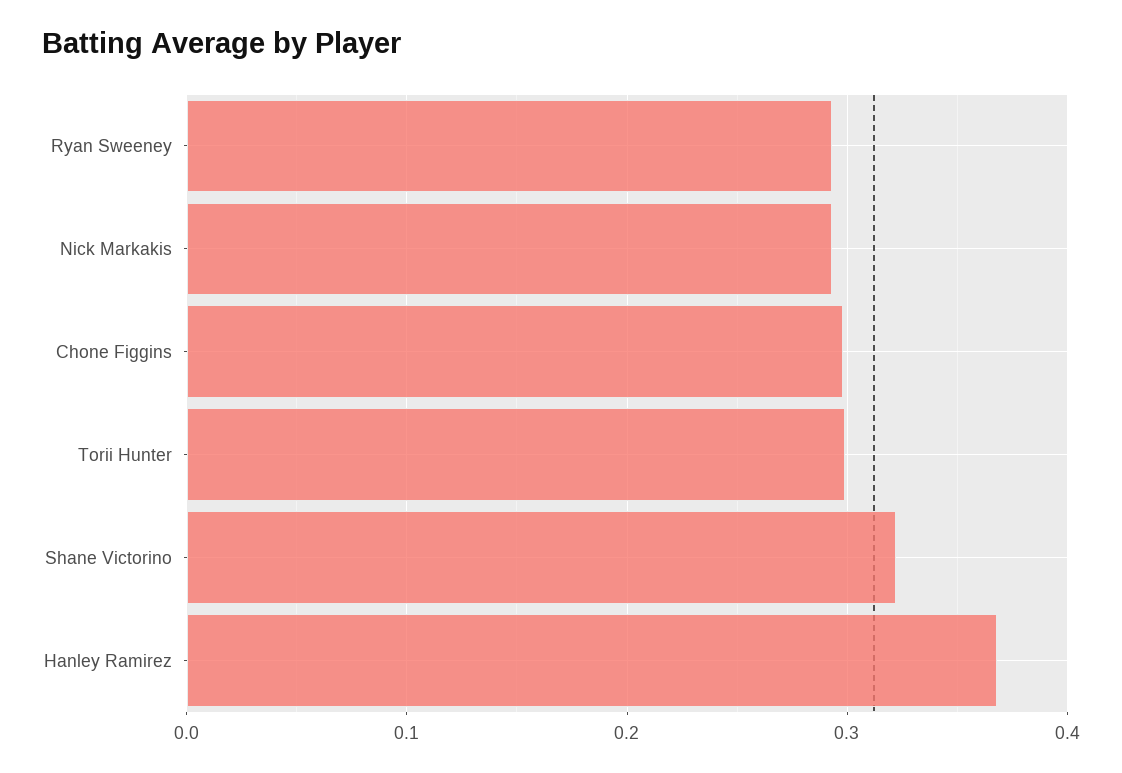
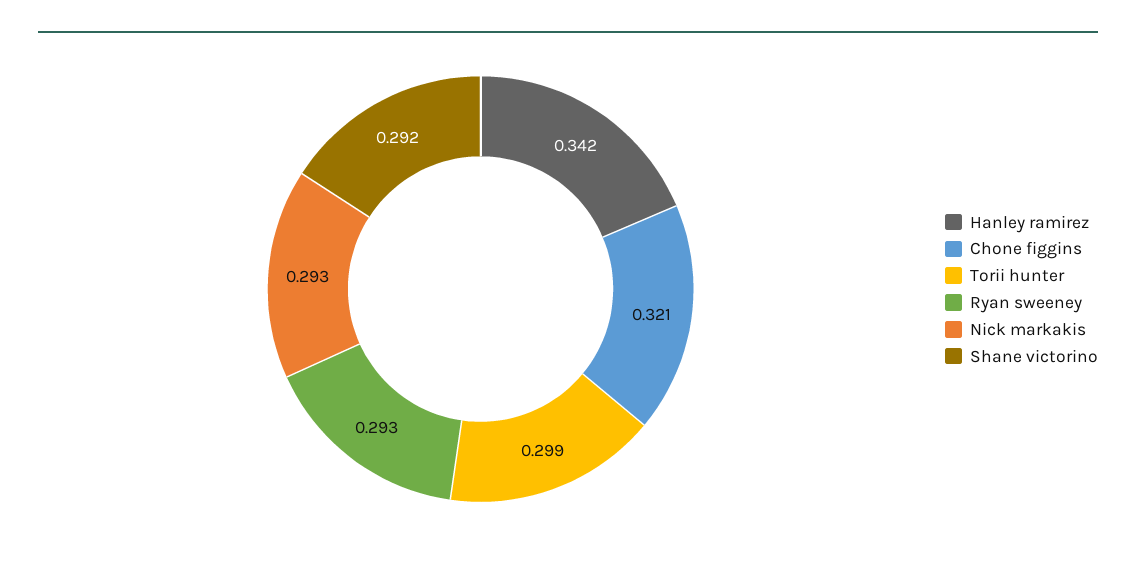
  {
    "Ryan Sweeney": 0.293,
    "Nick Markakis": 0.293,
-   "Chone Figgins": 0.3,
+   "Chone Figgins": 0.321,
    "Torii Hunter": 0.299,
-   "Shane Victorino": 0.32,
+   "Shane Victorino": 0.292,
-   "Hanley Ramirez": 0.37
+   "Hanley Ramirez": 0.342
  }

